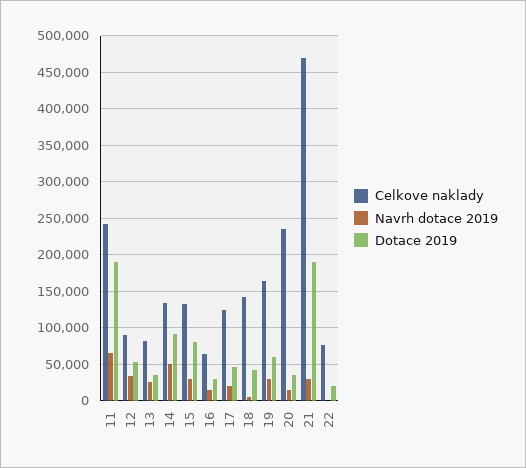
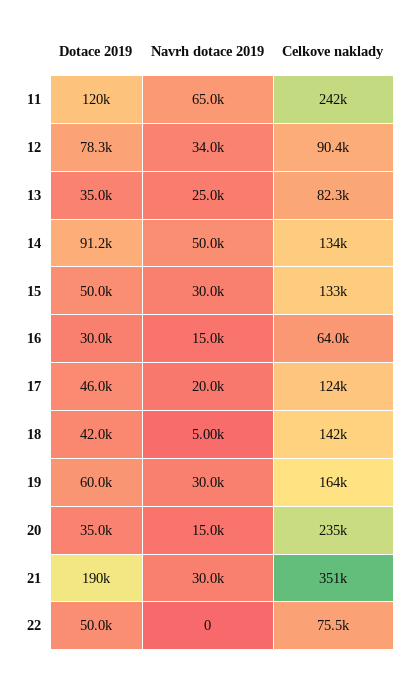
  {
    "Celkove naklady": {
      "11": 242000,
      "12": 90400,
      "13": 82300,
      "14": 134000,
      "15": 133000,
      "16": 64000,
      "17": 124000,
      "18": 142000,
      "19": 164000,
      "20": 235000,
-     "21": 470000,
+     "21": 351000,
      "22": 75500
    },
    "Navrh dotace 2019": {
      "11": 65000,
      "12": 34000,
      "13": 25000,
      "14": 50000,
      "15": 30000,
      "16": 15000,
      "17": 20000,
      "18": 5000,
      "19": 30000,
      "20": 15000,
      "21": 30000,
      "22": 0
    },
    "Dotace 2019": {
-     "11": 190000,
+     "11": 120000,
-     "12": 50000,
+     "12": 78300,
      "13": 35000,
      "14": 91200,
-     "15": 80000,
+     "15": 50000,
      "16": 30000,
      "17": 46000,
      "18": 42000,
      "19": 60000,
      "20": 35000,
      "21": 190000,
-     "22": 20000
+     "22": 50000
    }
  }

